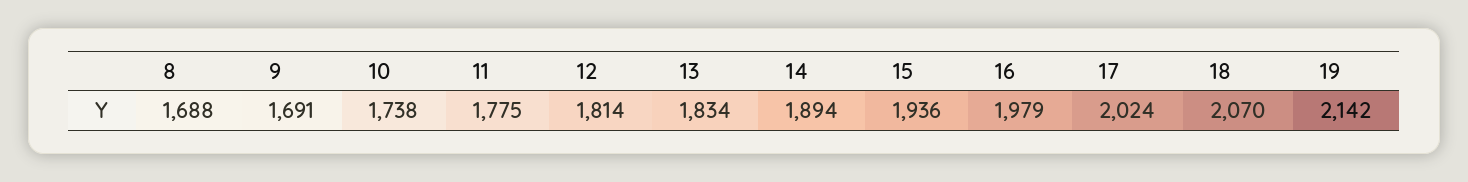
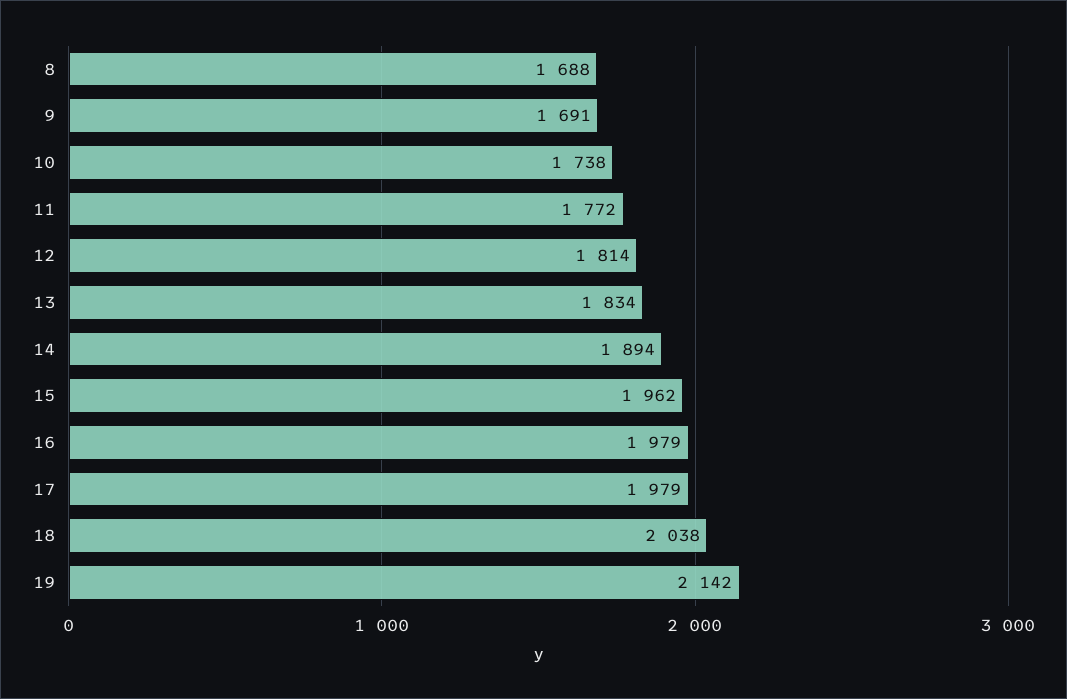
  {
    "8": 1688,
    "9": 1691,
    "10": 1738,
-   "11": 1775,
+   "11": 1772,
    "12": 1814,
    "13": 1834,
    "14": 1894,
-   "15": 1936,
+   "15": 1962,
    "16": 1979,
-   "17": 2024,
+   "17": 1979,
-   "18": 2070,
+   "18": 2038,
    "19": 2142
  }

